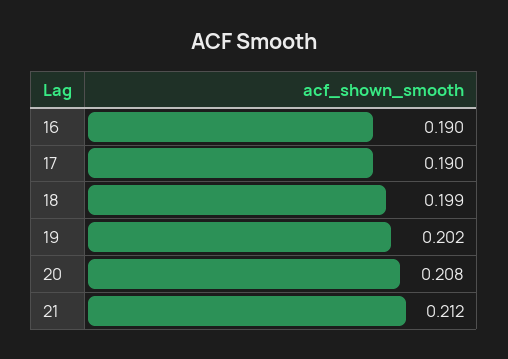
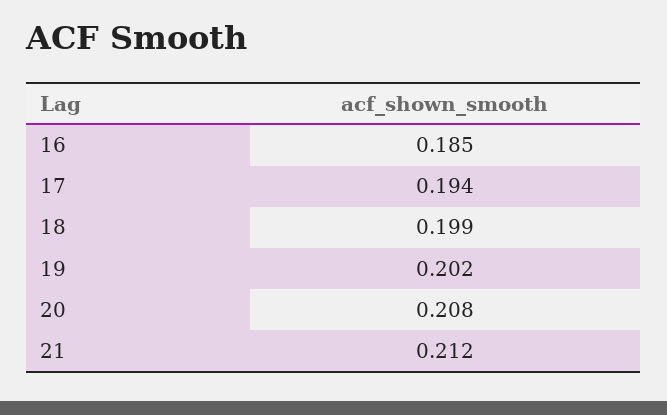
  {
-   "16": 0.19,
+   "16": 0.185,
-   "17": 0.19,
+   "17": 0.194,
    "18": 0.199,
    "19": 0.202,
    "20": 0.208,
    "21": 0.212
  }

